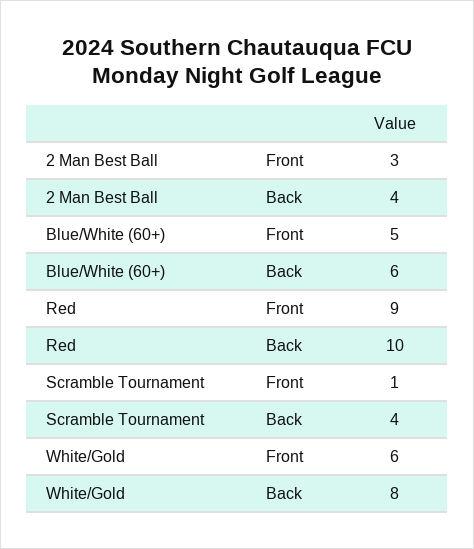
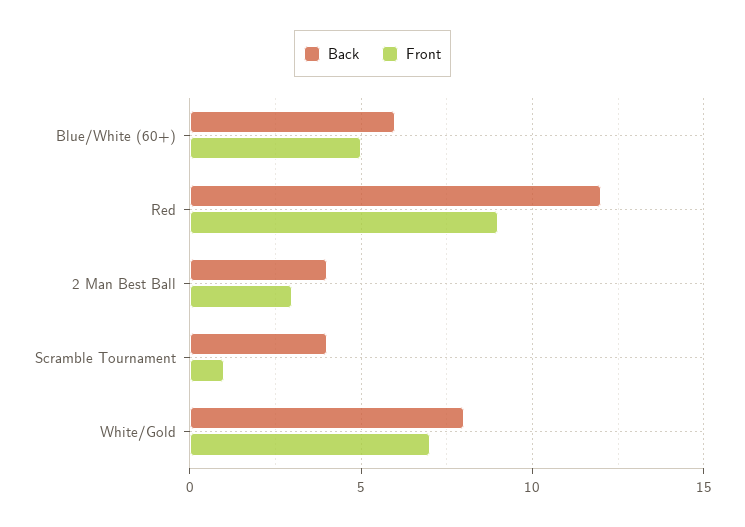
  {
    "Front": {
      "2 Man Best Ball": 3,
      "Blue/White (60+)": 5,
      "Red": 9,
      "Scramble Tournament": 1,
-     "White/Gold": 6
+     "White/Gold": 7
    },
    "Back": {
      "2 Man Best Ball": 4,
      "Blue/White (60+)": 6,
-     "Red": 10,
+     "Red": 12,
      "Scramble Tournament": 4,
      "White/Gold": 8
    }
  }

